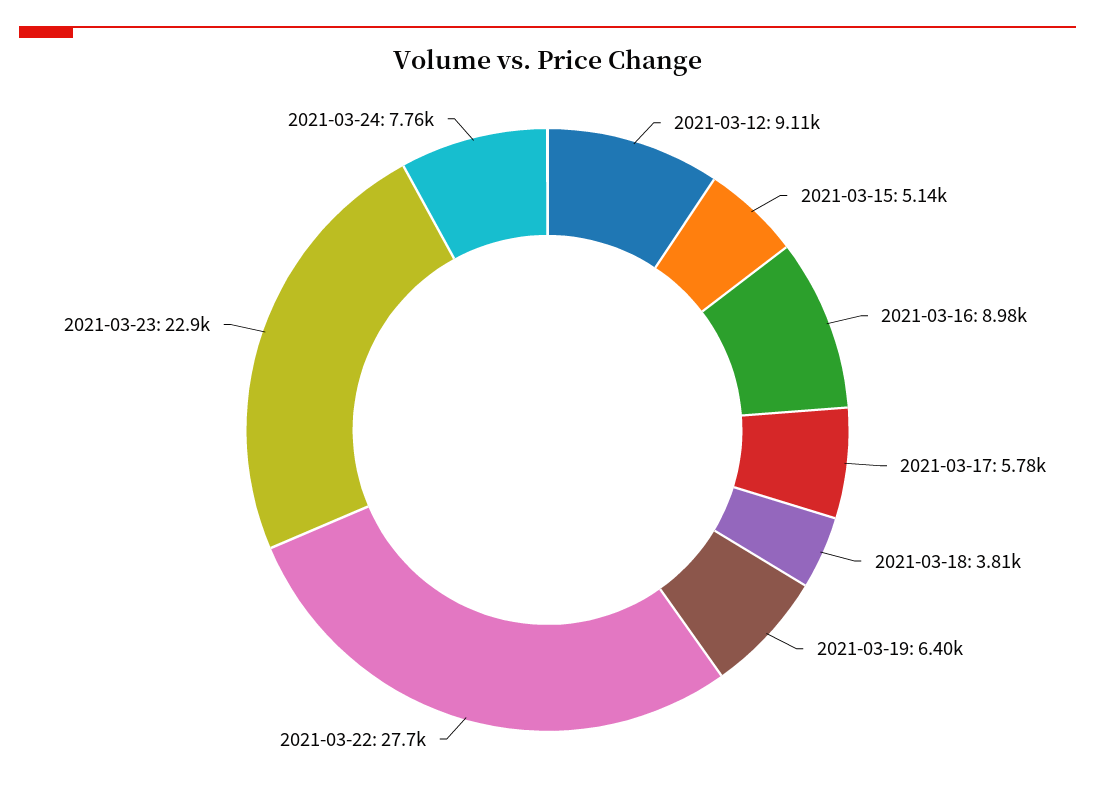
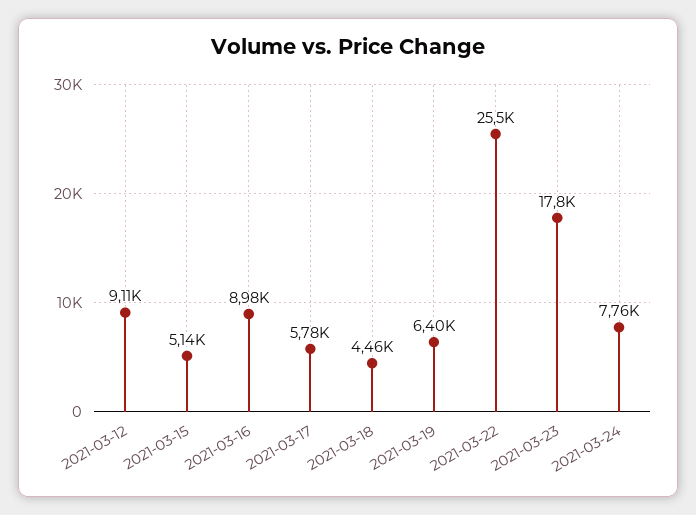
  {
    "2021-03-12": 9110,
    "2021-03-15": 5140,
    "2021-03-16": 8980,
    "2021-03-17": 5780,
-   "2021-03-18": 3810,
+   "2021-03-18": 4460,
    "2021-03-19": 6400,
-   "2021-03-22": 27700,
+   "2021-03-22": 25500,
-   "2021-03-23": 22900,
+   "2021-03-23": 17800,
    "2021-03-24": 7760
  }

